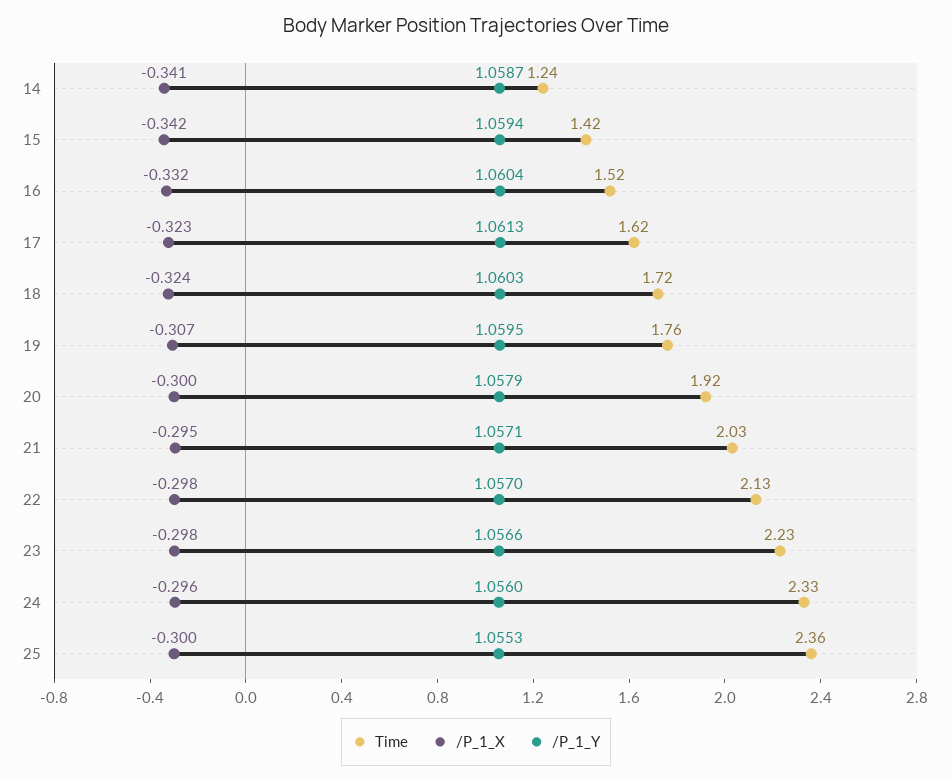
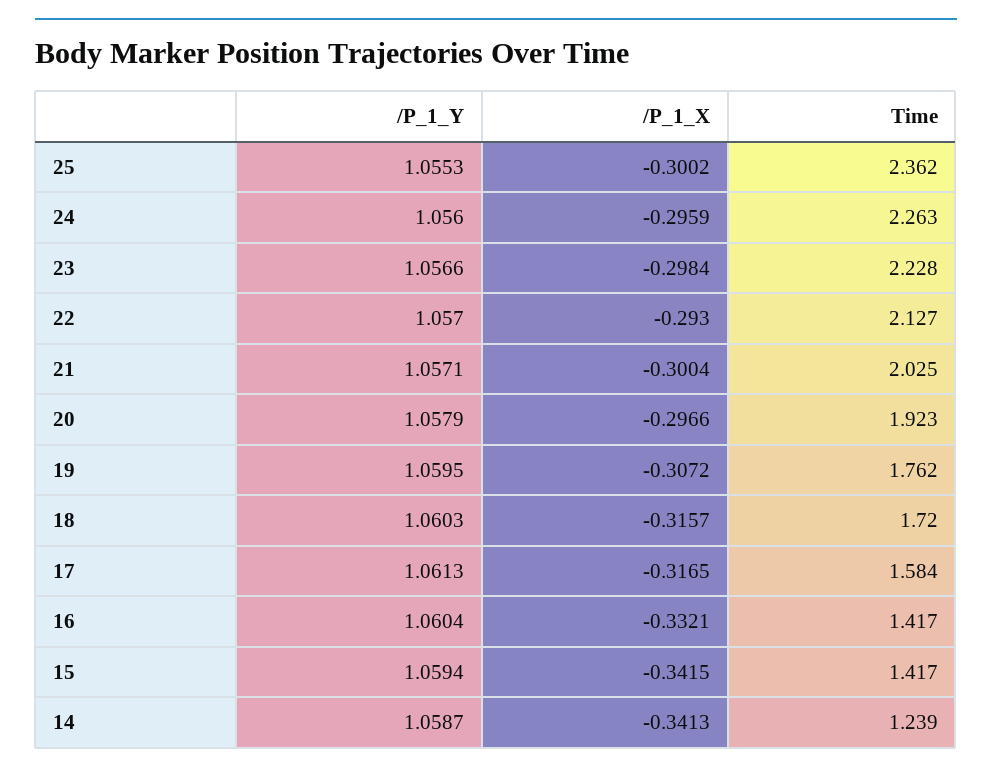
  {
    "Time": {
      "14": 1.239,
      "15": 1.417,
-     "16": 1.52,
+     "16": 1.417,
-     "17": 1.62,
+     "17": 1.584,
      "18": 1.72,
      "19": 1.762,
      "20": 1.923,
      "21": 2.025,
      "22": 2.127,
      "23": 2.228,
-     "24": 2.33,
+     "24": 2.263,
      "25": 2.362
    },
    "/P_1_X": {
      "14": -0.3413,
      "15": -0.3415,
      "16": -0.3321,
-     "17": -0.323,
+     "17": -0.3165,
-     "18": -0.324,
+     "18": -0.3157,
      "19": -0.3072,
-     "20": -0.3,
+     "20": -0.2966,
-     "21": -0.295,
+     "21": -0.3004,
-     "22": -0.298,
+     "22": -0.293,
      "23": -0.2984,
      "24": -0.2959,
      "25": -0.3002
    },
    "/P_1_Y": {
      "14": 1.0587,
      "15": 1.0594,
      "16": 1.0604,
      "17": 1.0613,
      "18": 1.0603,
      "19": 1.0595,
      "20": 1.0579,
      "21": 1.0571,
      "22": 1.057,
      "23": 1.0566,
      "24": 1.056,
      "25": 1.0553
    }
  }

